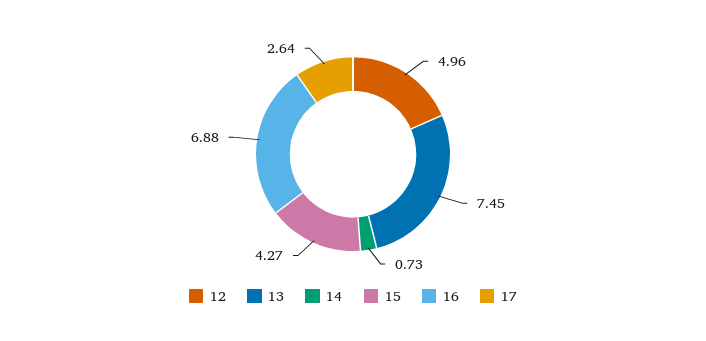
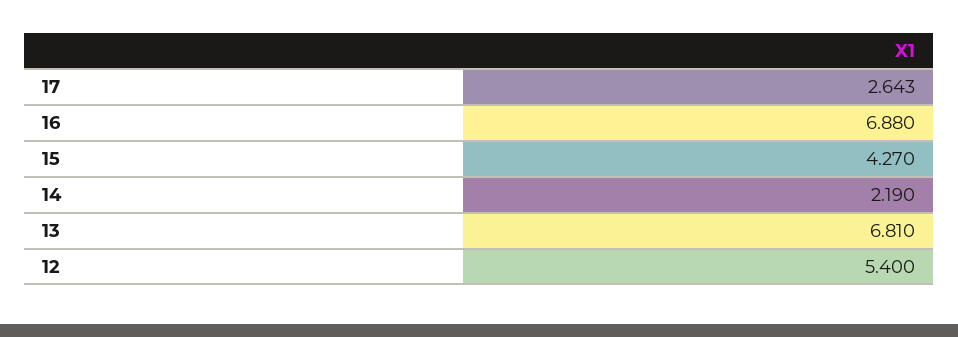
  {
-   "12": 4.96,
+   "12": 5.4,
-   "13": 7.45,
+   "13": 6.81,
-   "14": 0.73,
+   "14": 2.19,
    "15": 4.27,
    "16": 6.88,
    "17": 2.643
  }

